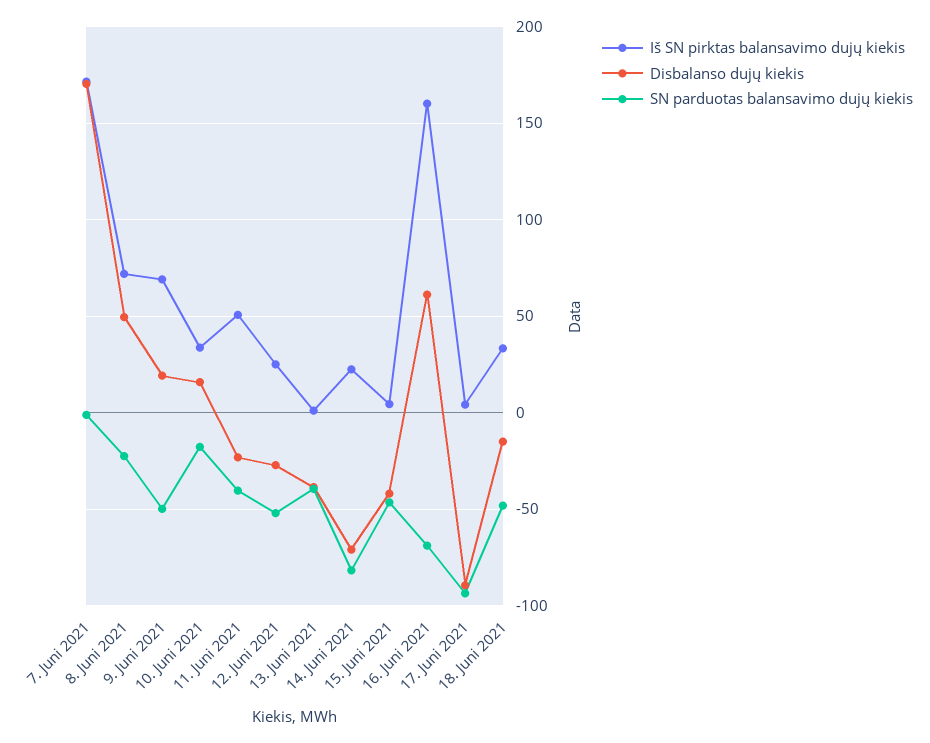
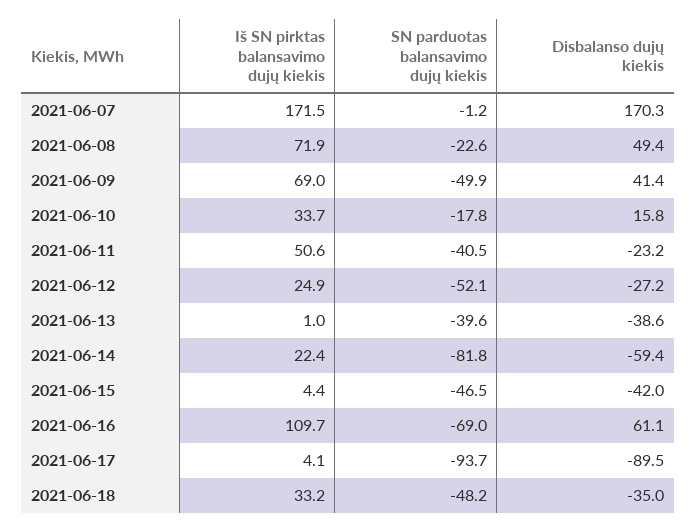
  {
    "Iš SN pirktas balansavimo dujų kiekis": {
      "7. Juni 2021": 171.5,
      "8. Juni 2021": 71.9,
      "9. Juni 2021": 69,
      "10. Juni 2021": 33.7,
      "11. Juni 2021": 50.6,
      "12. Juni 2021": 24.9,
      "13. Juni 2021": 1,
      "14. Juni 2021": 22.4,
      "15. Juni 2021": 4.4,
-     "16. Juni 2021": 160,
+     "16. Juni 2021": 109.7,
      "17. Juni 2021": 4.1,
      "18. Juni 2021": 33.2
    },
    "Disbalanso dujų kiekis": {
      "7. Juni 2021": 170.3,
      "8. Juni 2021": 49.4,
-     "9. Juni 2021": 20,
+     "9. Juni 2021": 41.4,
      "10. Juni 2021": 15.8,
      "11. Juni 2021": -23.2,
      "12. Juni 2021": -27.2,
      "13. Juni 2021": -38.6,
-     "14. Juni 2021": -70,
+     "14. Juni 2021": -59.4,
      "15. Juni 2021": -42,
      "16. Juni 2021": 61.1,
      "17. Juni 2021": -89.5,
-     "18. Juni 2021": -15
+     "18. Juni 2021": -35
    },
    "SN parduotas balansavimo dujų kiekis": {
      "7. Juni 2021": -1.2,
      "8. Juni 2021": -22.6,
      "9. Juni 2021": -49.9,
      "10. Juni 2021": -17.8,
      "11. Juni 2021": -40.5,
      "12. Juni 2021": -52.1,
      "13. Juni 2021": -39.6,
      "14. Juni 2021": -81.8,
      "15. Juni 2021": -46.5,
      "16. Juni 2021": -69,
      "17. Juni 2021": -93.7,
      "18. Juni 2021": -48.2
    }
  }

